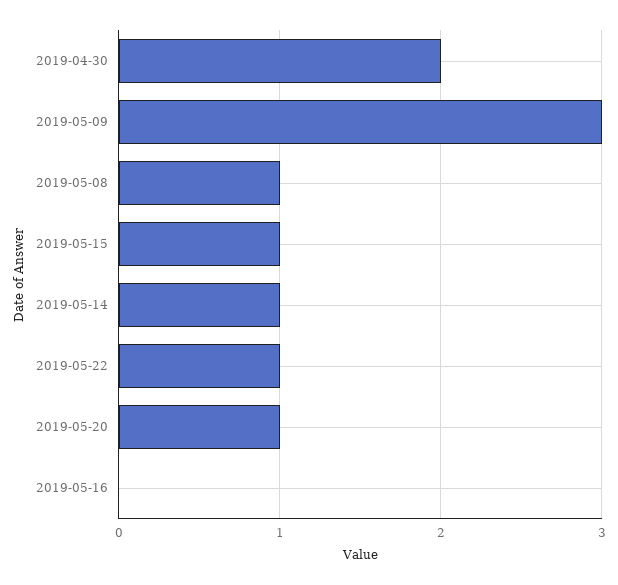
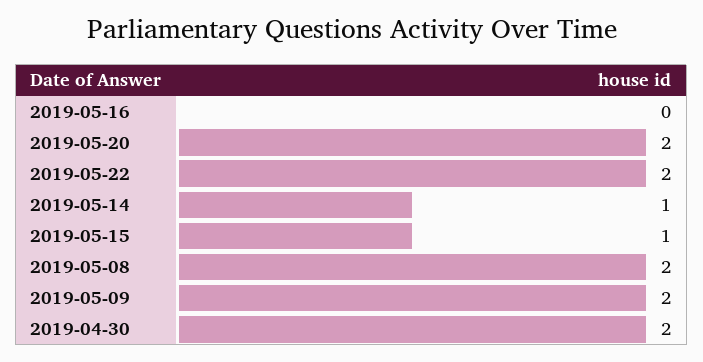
  {
    "2019-04-30": 2,
-   "2019-05-09": 3,
+   "2019-05-09": 2,
-   "2019-05-08": 1,
+   "2019-05-08": 2,
    "2019-05-15": 1,
    "2019-05-14": 1,
-   "2019-05-22": 1,
+   "2019-05-22": 2,
-   "2019-05-20": 1,
+   "2019-05-20": 2,
    "2019-05-16": 0
  }

